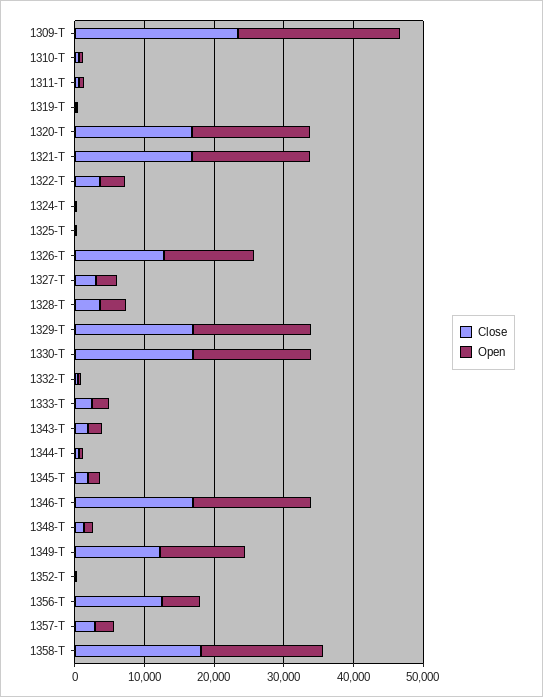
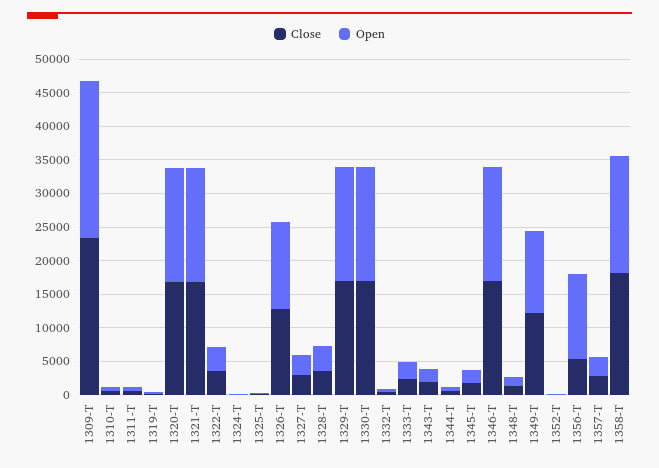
  {
    "Close": {
      "1309-T": 24000,
      "1310-T": 0,
      "1311-T": 0,
      "1319-T": 0,
      "1320-T": 16000,
      "1321-T": 16000,
      "1322-T": 4000,
      "1324-T": 0,
      "1325-T": 0,
      "1326-T": 12000,
      "1327-T": 4000,
      "1328-T": 4000,
      "1329-T": 16000,
      "1330-T": 16000,
      "1332-T": 0,
      "1333-T": 2000,
      "1343-T": 2000,
      "1344-T": 0,
      "1345-T": 2000,
      "1346-T": 16000,
      "1348-T": 2000,
      "1349-T": 12000,
      "1352-T": 0,
-     "1356-T": 12000,
+     "1356-T": 5000,
      "1357-T": 2000,
      "1358-T": 18000
    },
    "Open": {
      "1309-T": 24000,
      "1310-T": 0,
      "1311-T": 0,
      "1319-T": 0,
      "1320-T": 16000,
      "1321-T": 16000,
      "1322-T": 4000,
      "1324-T": 0,
      "1325-T": 0,
      "1326-T": 12000,
      "1327-T": 4000,
      "1328-T": 4000,
      "1329-T": 16000,
      "1330-T": 16000,
      "1332-T": 0,
      "1333-T": 2000,
      "1343-T": 2000,
      "1344-T": 0,
      "1345-T": 2000,
      "1346-T": 16000,
      "1348-T": 2000,
      "1349-T": 12000,
      "1352-T": 0,
-     "1356-T": 6000,
+     "1356-T": 12500,
      "1357-T": 2000,
      "1358-T": 18000
    }
  }

